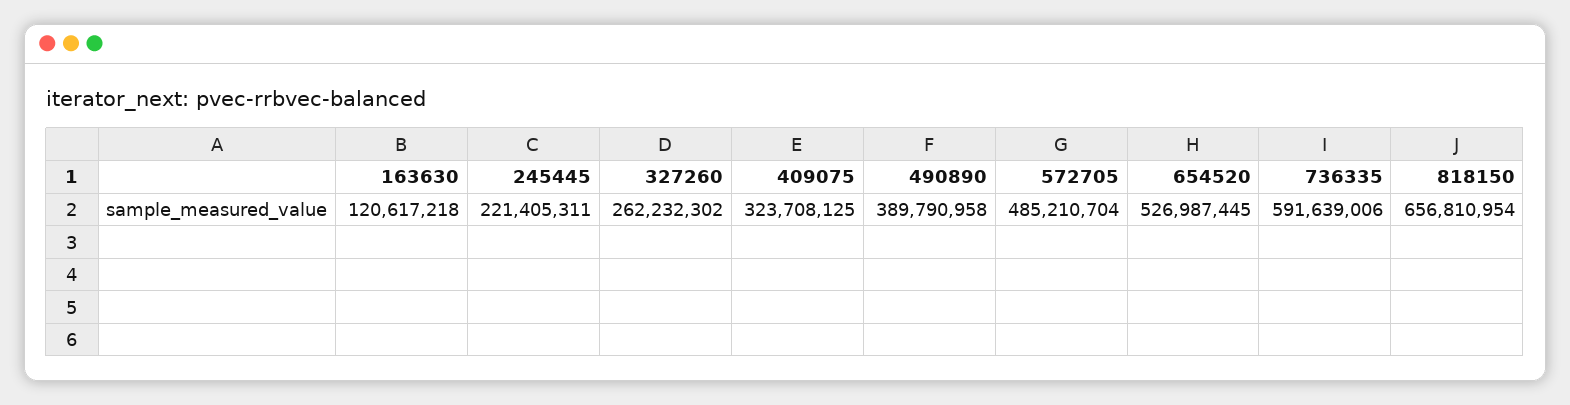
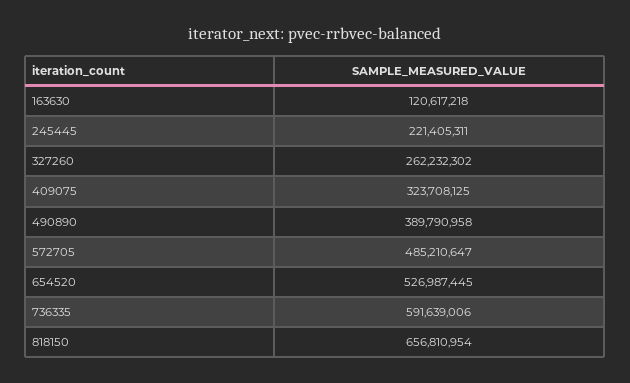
  {
    "163630": 120617218,
    "245445": 221405311,
    "327260": 262232302,
    "409075": 323708125,
    "490890": 389790958,
-   "572705": 485210704,
+   "572705": 485210647,
    "654520": 526987445,
    "736335": 591639006,
    "818150": 656810954
  }

